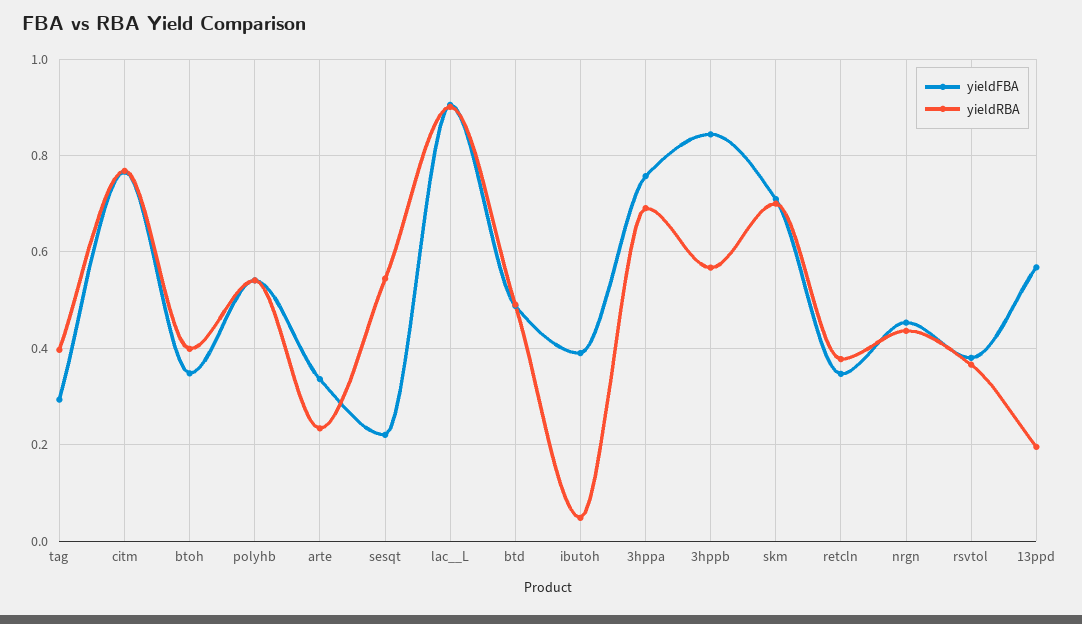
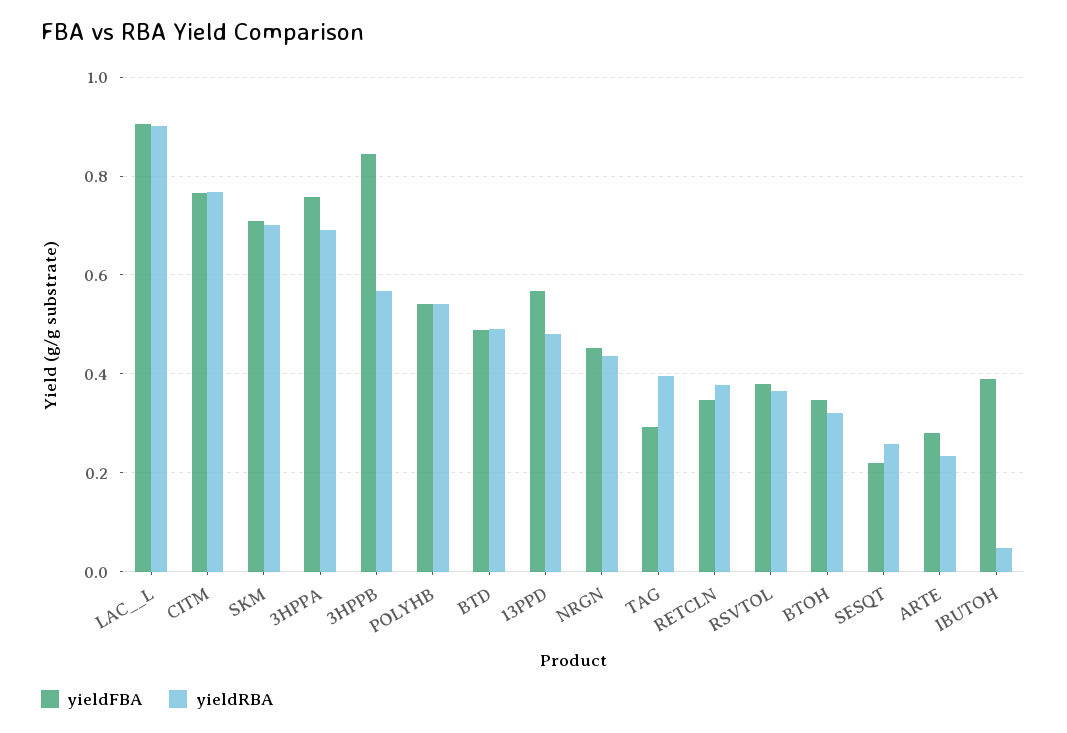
  {
    "yieldFBA": {
      "tag": 0.3,
      "citm": 0.76,
      "btoh": 0.34,
      "polyhb": 0.54,
-     "arte": 0.34,
+     "arte": 0.28,
      "sesqt": 0.22,
      "lac__L": 0.9,
      "btd": 0.48,
      "ibutoh": 0.4,
      "3hppa": 0.76,
      "3hppb": 0.84,
      "skm": 0.7,
      "retcln": 0.34,
      "nrgn": 0.46,
      "rsvtol": 0.38,
      "13ppd": 0.56
    },
    "yieldRBA": {
      "tag": 0.4,
      "citm": 0.76,
-     "btoh": 0.4,
+     "btoh": 0.32,
      "polyhb": 0.54,
      "arte": 0.24,
-     "sesqt": 0.54,
+     "sesqt": 0.26,
      "lac__L": 0.9,
      "btd": 0.5,
      "ibutoh": 0.04,
      "3hppa": 0.7,
      "3hppb": 0.56,
      "skm": 0.7,
      "retcln": 0.38,
      "nrgn": 0.44,
      "rsvtol": 0.36,
-     "13ppd": 0.2
+     "13ppd": 0.48
    }
  }

